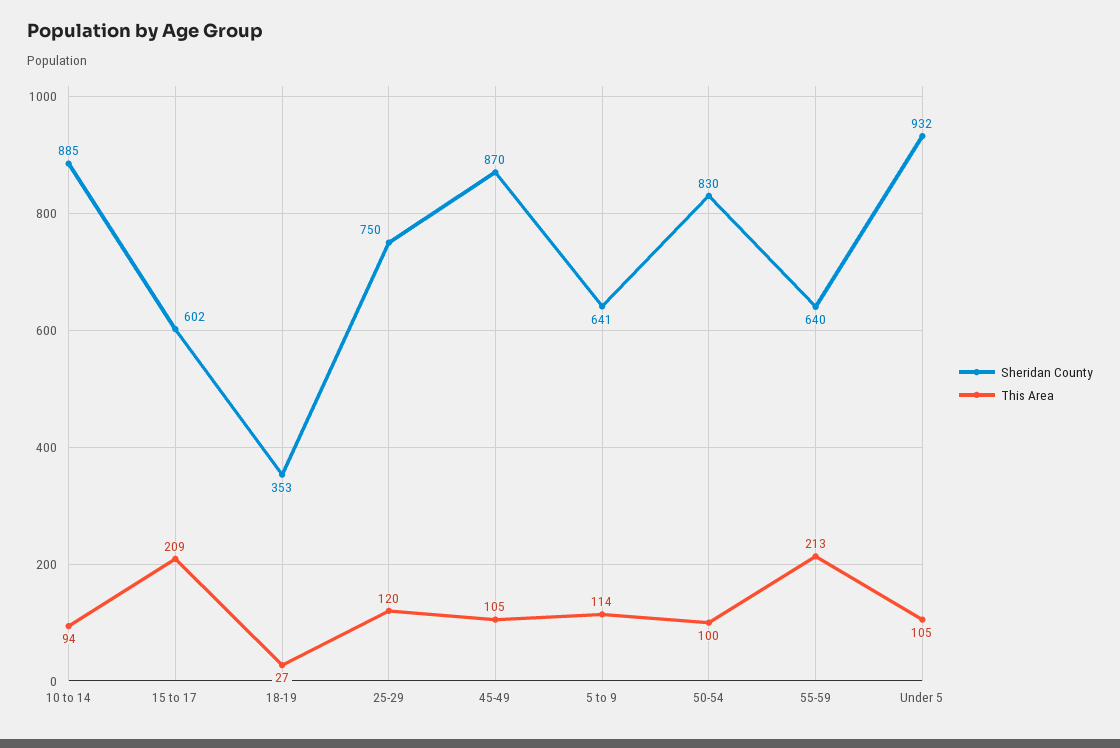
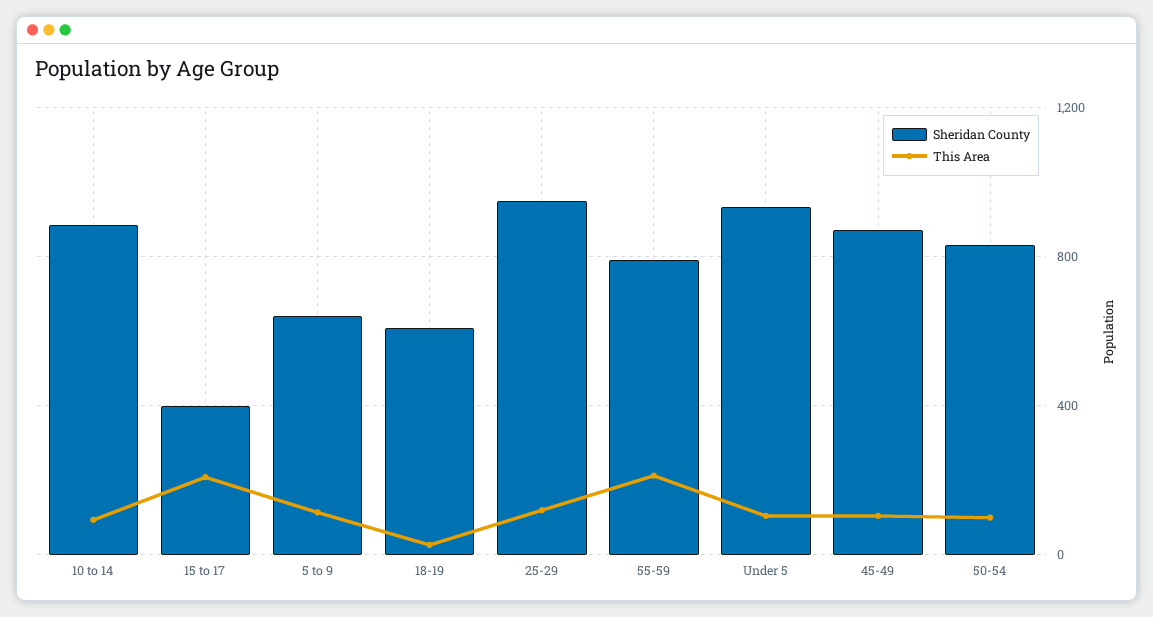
  {
    "Sheridan County": {
      "10 to 14": 885,
-     "15 to 17": 602,
+     "15 to 17": 400,
-     "18-19": 353,
+     "18-19": 600,
-     "25-29": 750,
+     "25-29": 950,
      "45-49": 870,
      "5 to 9": 641,
      "50-54": 830,
-     "55-59": 640,
+     "55-59": 800,
      "Under 5": 932
    },
    "This Area": {
      "10 to 14": 94,
      "15 to 17": 209,
      "18-19": 27,
      "25-29": 120,
      "45-49": 105,
      "5 to 9": 114,
      "50-54": 100,
      "55-59": 213,
      "Under 5": 105
    }
  }

